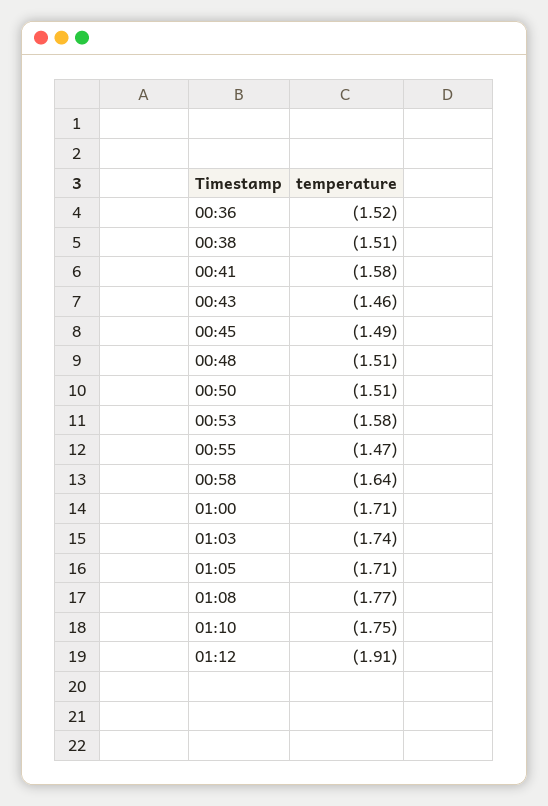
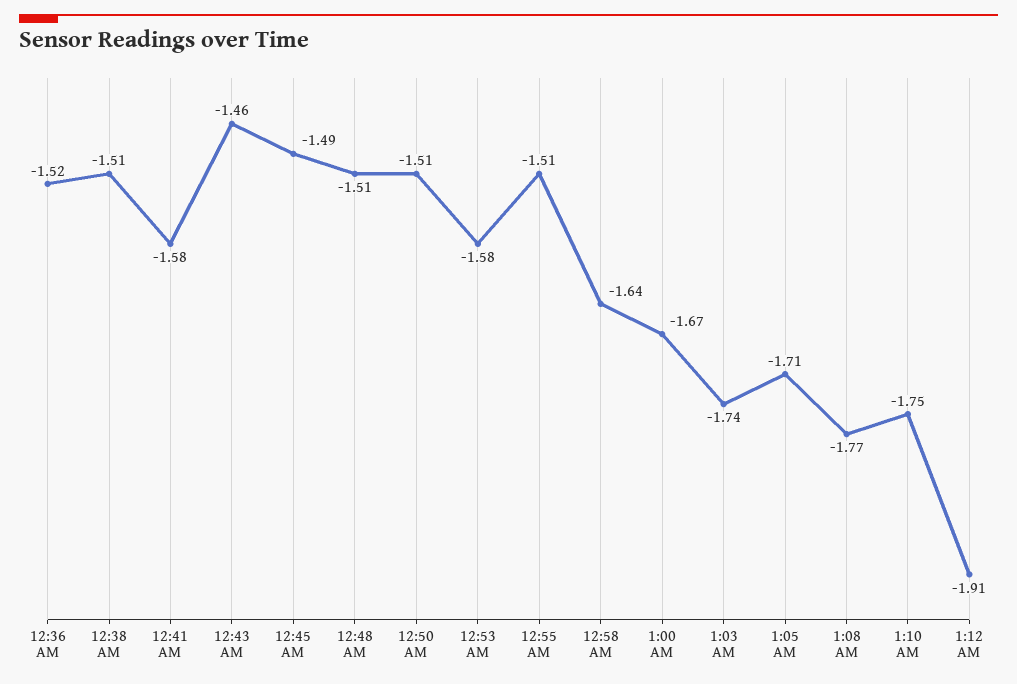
  {
    "00:36": -1.52,
    "00:38": -1.51,
    "00:41": -1.58,
    "00:43": -1.46,
    "00:45": -1.49,
    "00:48": -1.51,
    "00:50": -1.51,
    "00:53": -1.58,
-   "00:55": -1.47,
+   "00:55": -1.51,
    "00:58": -1.64,
-   "01:00": -1.71,
+   "01:00": -1.67,
    "01:03": -1.74,
    "01:05": -1.71,
    "01:08": -1.77,
    "01:10": -1.75,
    "01:12": -1.91
  }

